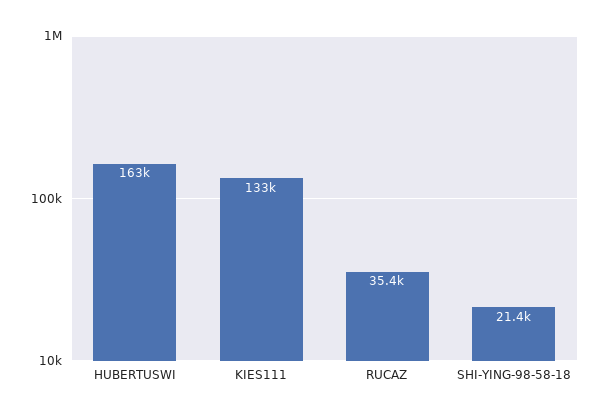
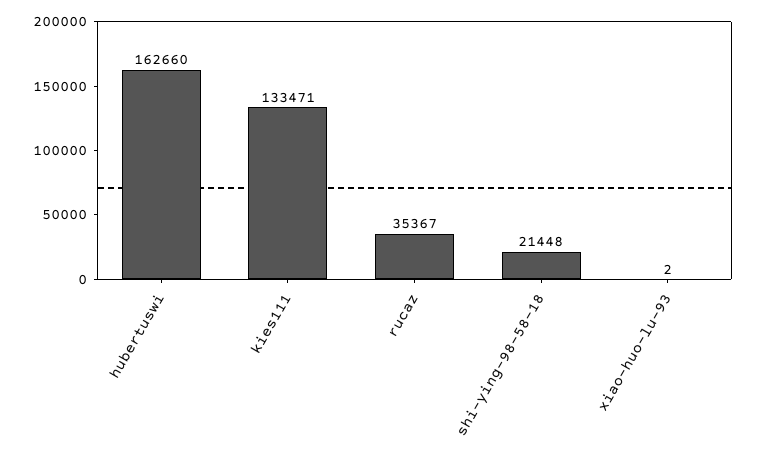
  {
    "HUBERTUSWI": 162660,
    "KIES111": 133471,
    "RUCAZ": 35367,
-   "SHI-YING-98-58-18": 21448
+   "SHI-YING-98-58-18": 21448,
+   "xiao-huo-lu-93": 2
  }

